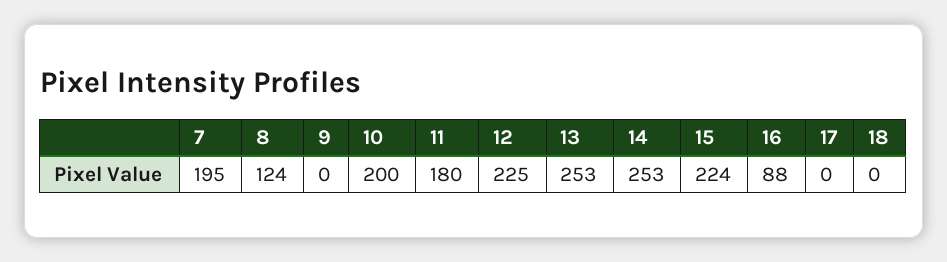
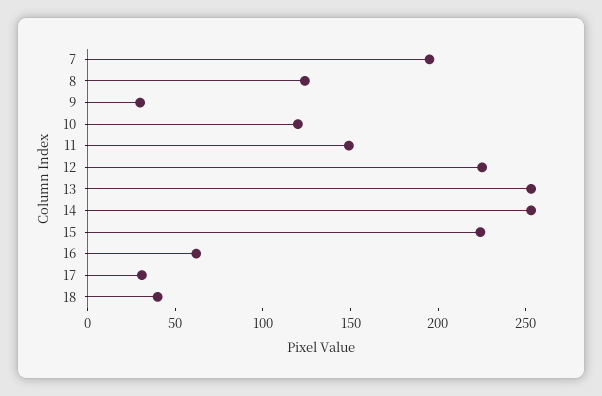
  {
    "7": 195,
    "8": 124,
-   "9": 0,
+   "9": 30,
-   "10": 200,
+   "10": 120,
-   "11": 180,
+   "11": 150,
    "12": 225,
    "13": 253,
    "14": 253,
    "15": 224,
-   "16": 88,
+   "16": 60,
-   "17": 0,
+   "17": 30,
-   "18": 0
+   "18": 40
  }

